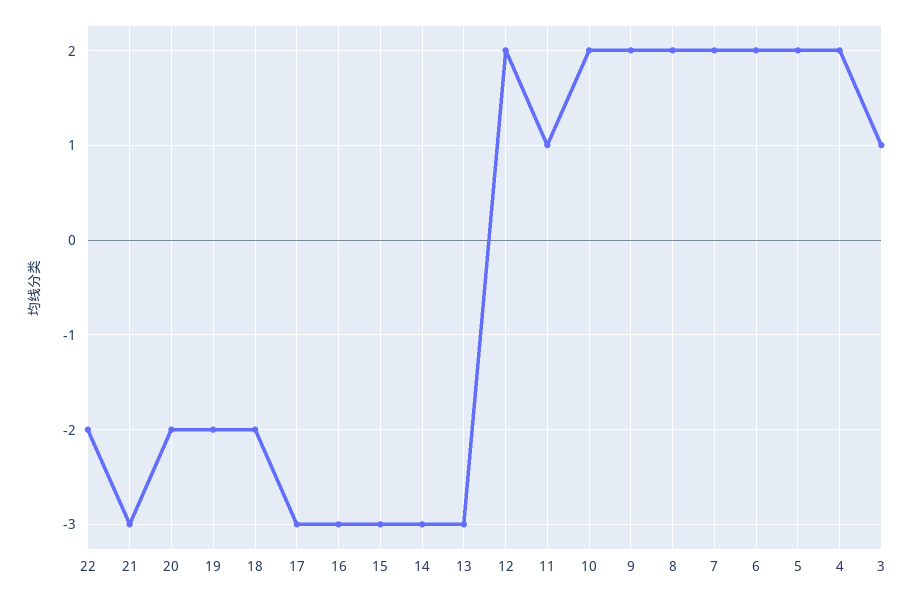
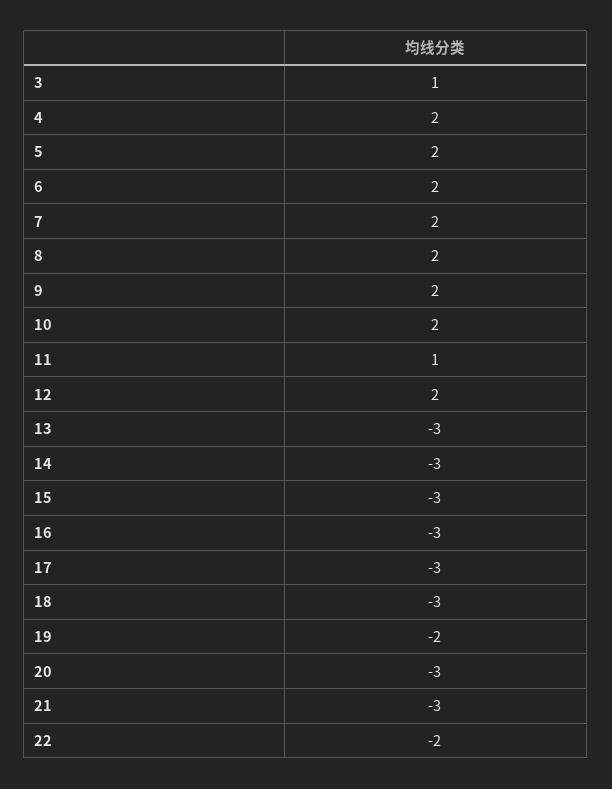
  {
    "22": -2,
    "21": -3,
-   "20": -2,
+   "20": -3,
    "19": -2,
-   "18": -2,
+   "18": -3,
    "17": -3,
    "16": -3,
    "15": -3,
    "14": -3,
    "13": -3,
    "12": 2,
    "11": 1,
    "10": 2,
    "9": 2,
    "8": 2,
    "7": 2,
    "6": 2,
    "5": 2,
    "4": 2,
    "3": 1
  }

